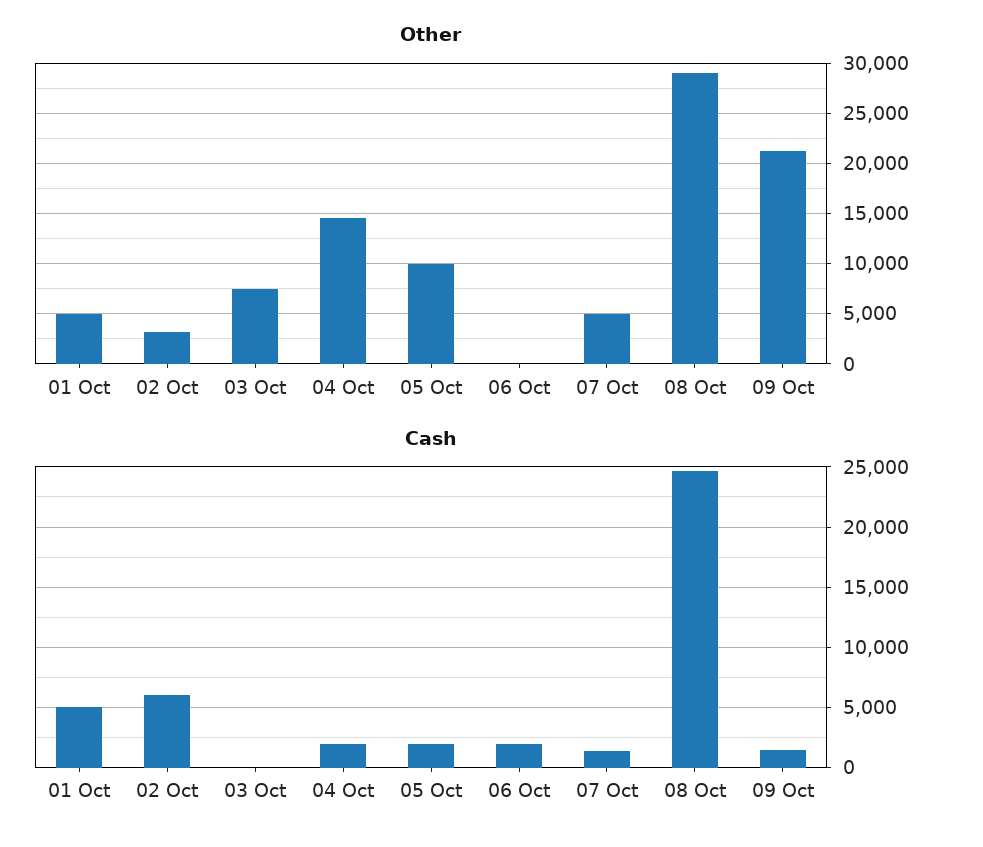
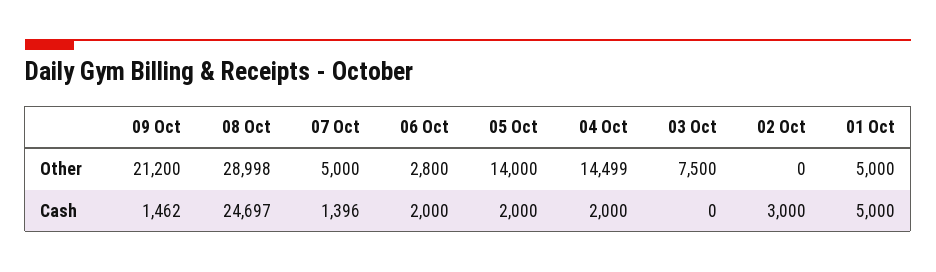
  {
    "Other": {
      "01 Oct": 5000,
-     "02 Oct": 3000,
+     "02 Oct": 0,
      "03 Oct": 7500,
      "04 Oct": 14499,
-     "05 Oct": 10000,
+     "05 Oct": 14000,
-     "06 Oct": 0,
+     "06 Oct": 2800,
      "07 Oct": 5000,
      "08 Oct": 28998,
      "09 Oct": 21200
    },
    "Cash": {
      "01 Oct": 5000,
-     "02 Oct": 6000,
+     "02 Oct": 3000,
      "03 Oct": 0,
      "04 Oct": 2000,
      "05 Oct": 2000,
      "06 Oct": 2000,
      "07 Oct": 1396,
      "08 Oct": 24697,
      "09 Oct": 1462
    }
  }

